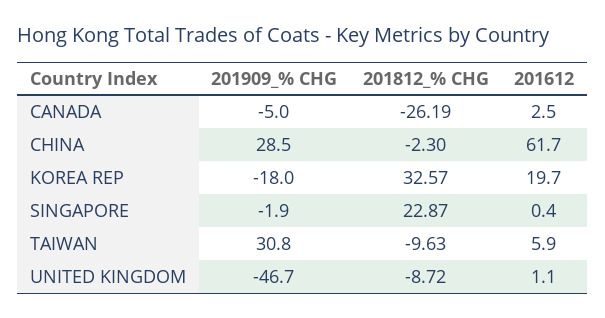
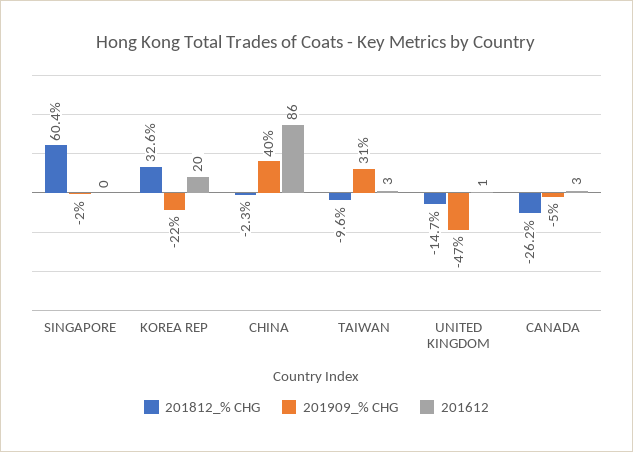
  {
    "201909_% CHG": {
      "CANADA": -5,
-     "CHINA": 28.5,
+     "CHINA": 40,
-     "KOREA REP": -18,
+     "KOREA REP": -22,
      "SINGAPORE": -1.9,
      "TAIWAN": 30.8,
      "UNITED KINGDOM": -46.7
    },
    "201812_% CHG": {
      "CANADA": -26.19,
      "CHINA": -2.3,
      "KOREA REP": 32.57,
-     "SINGAPORE": 22.87,
+     "SINGAPORE": 60.4,
      "TAIWAN": -9.63,
-     "UNITED KINGDOM": -8.72
+     "UNITED KINGDOM": -14.7
    },
    "201612": {
      "CANADA": 2.5,
-     "CHINA": 61.7,
+     "CHINA": 86,
      "KOREA REP": 19.7,
      "SINGAPORE": 0.4,
-     "TAIWAN": 5.9,
+     "TAIWAN": 3,
      "UNITED KINGDOM": 1.1
    }
  }

